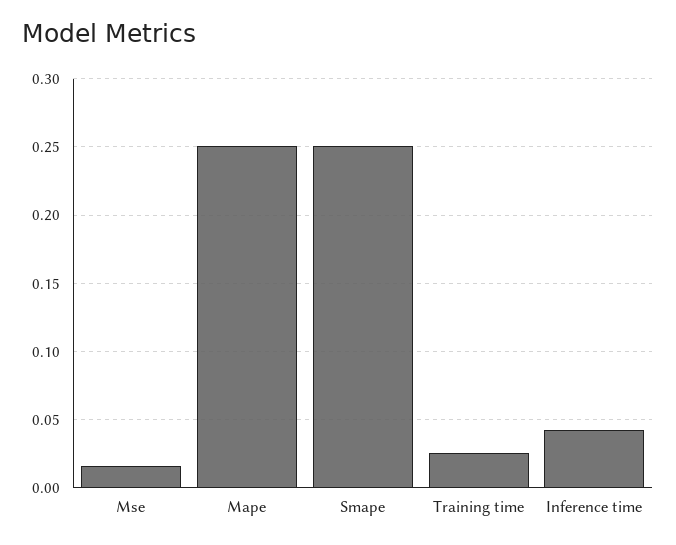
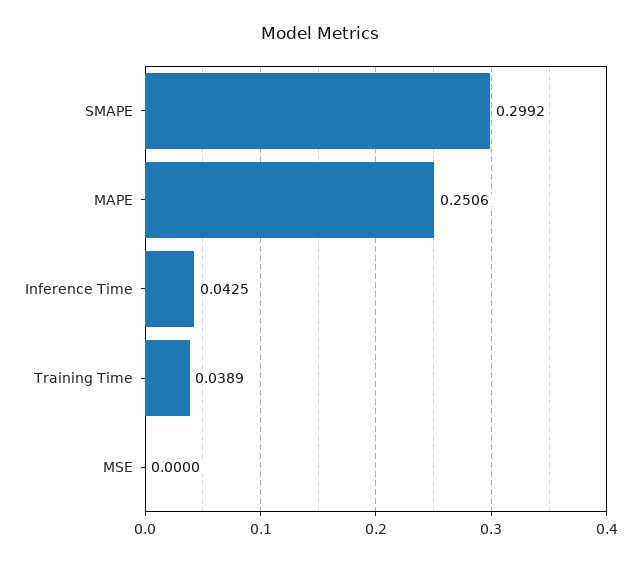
  {
-   "Mse": 0.015,
+   "Mse": 0,
    "Mape": 0.2506,
-   "Smape": 0.25,
+   "Smape": 0.2992,
-   "Training time": 0.025,
+   "Training time": 0.0389,
    "Inference time": 0.0425
  }

